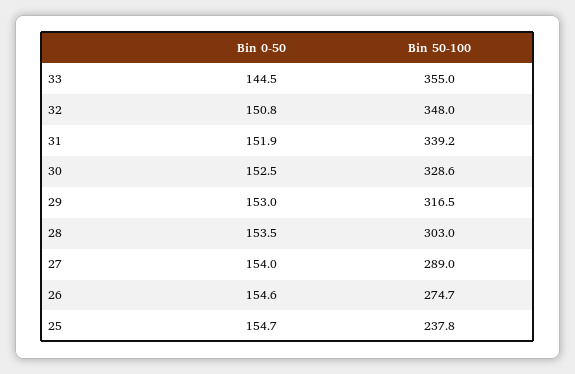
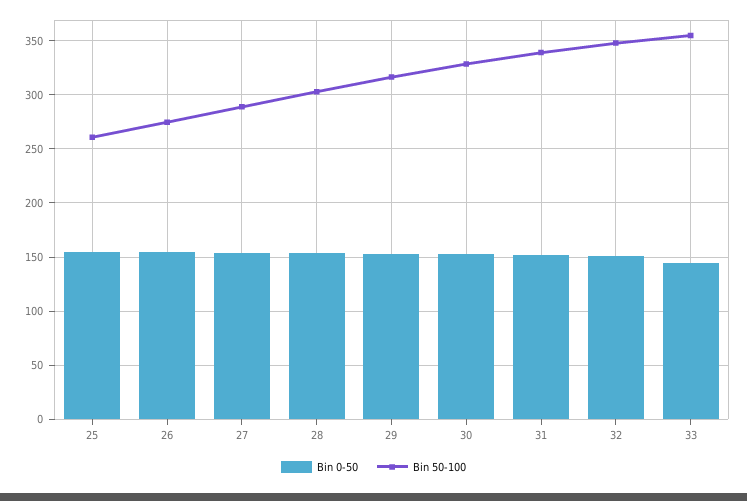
  {
    "Bin 0-50": {
      "33": 144.5,
      "32": 150.8,
      "31": 151.9,
      "30": 152.5,
      "29": 153,
      "28": 153.5,
      "27": 154,
      "26": 154.6,
      "25": 154.7
    },
    "Bin 50-100": {
      "33": 355,
      "32": 348,
      "31": 339.2,
      "30": 328.6,
      "29": 316.5,
      "28": 303,
      "27": 289,
      "26": 274.7,
-     "25": 237.8
+     "25": 260
    }
  }

